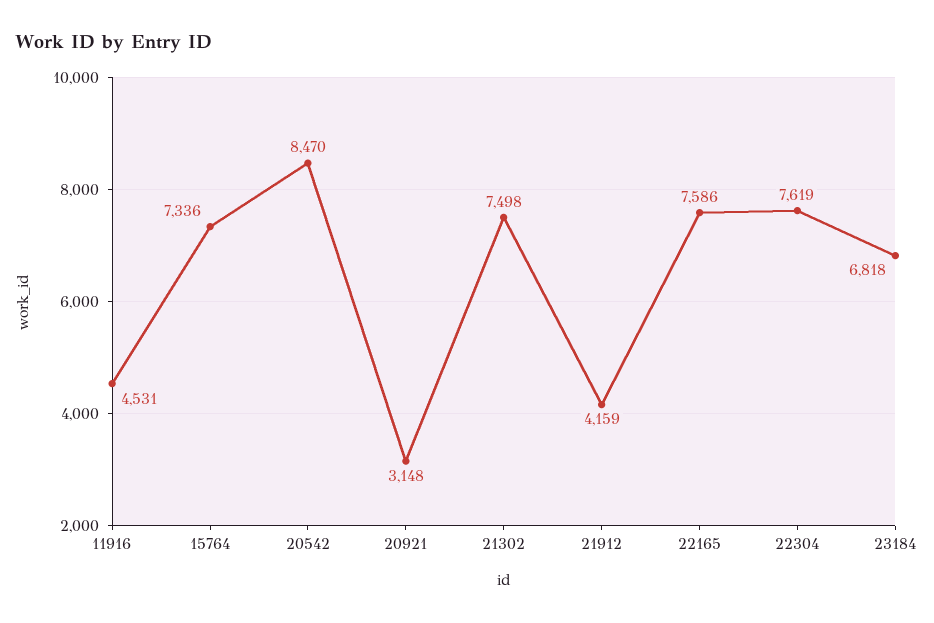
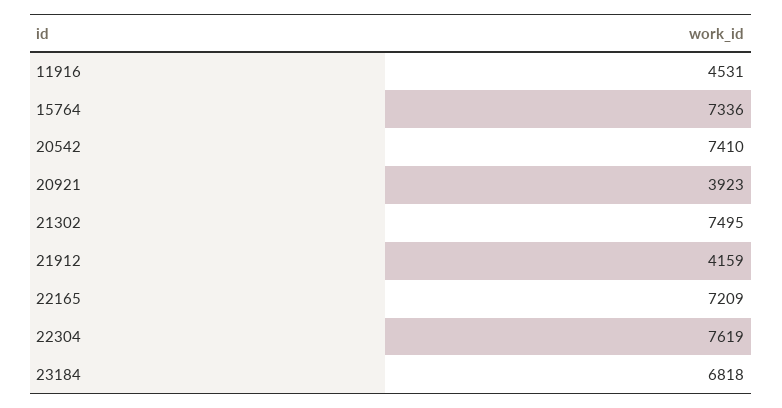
  {
    "11916": 4531,
    "15764": 7336,
-   "20542": 8470,
+   "20542": 7410,
-   "20921": 3148,
+   "20921": 3923,
-   "21302": 7498,
+   "21302": 7495,
    "21912": 4159,
-   "22165": 7586,
+   "22165": 7209,
    "22304": 7619,
    "23184": 6818
  }

